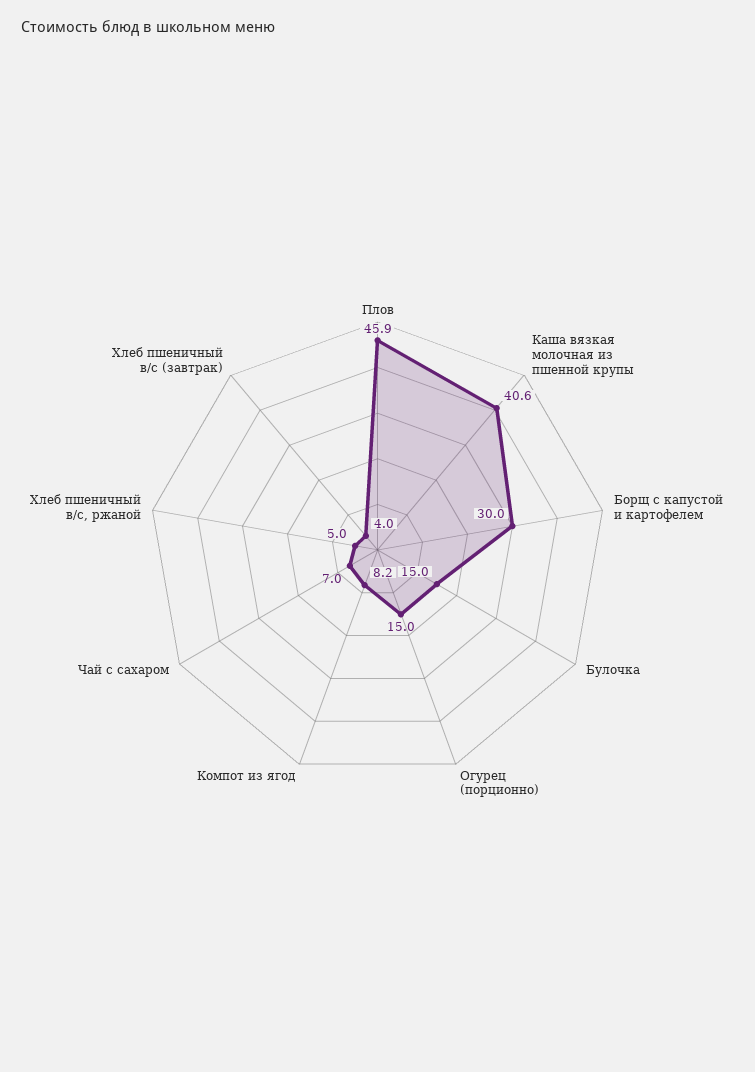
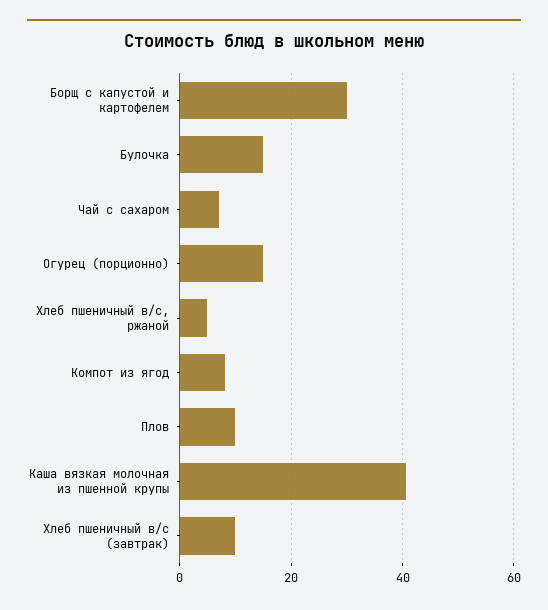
  {
-   "Плов": 45.9,
+   "Плов": 10,
    "Каша вязкая молочная из пшенной крупы": 40.6,
    "Борщ с капустой и картофелем": 30,
    "Булочка": 15,
    "Огурец (порционно)": 15,
    "Компот из ягод": 8.2,
    "Чай с сахаром": 7,
    "Хлеб пшеничный в/с, ржаной": 5,
-   "Хлеб пшеничный в/с (завтрак)": 4
+   "Хлеб пшеничный в/с (завтрак)": 10
  }

